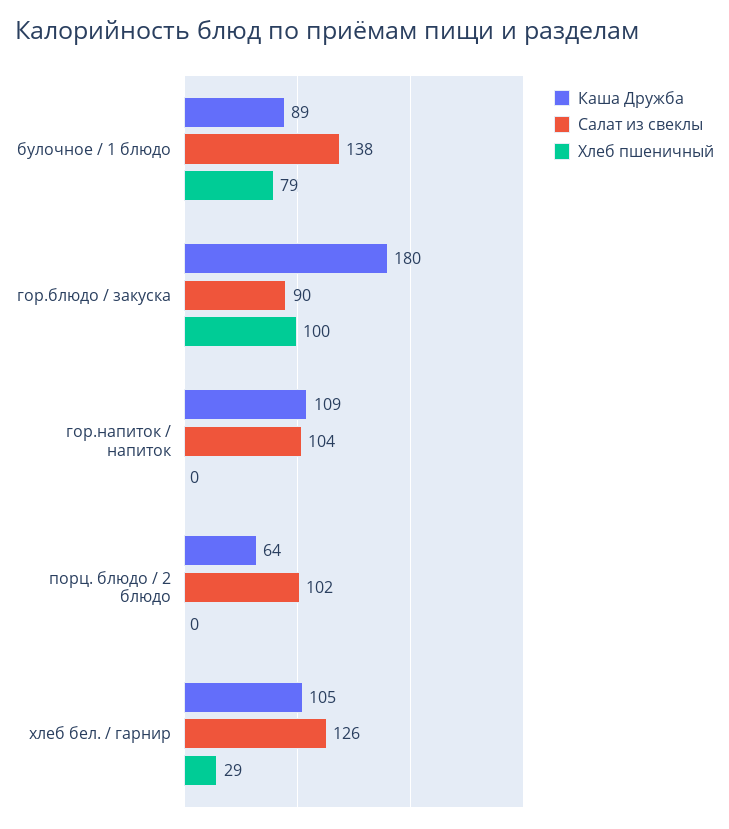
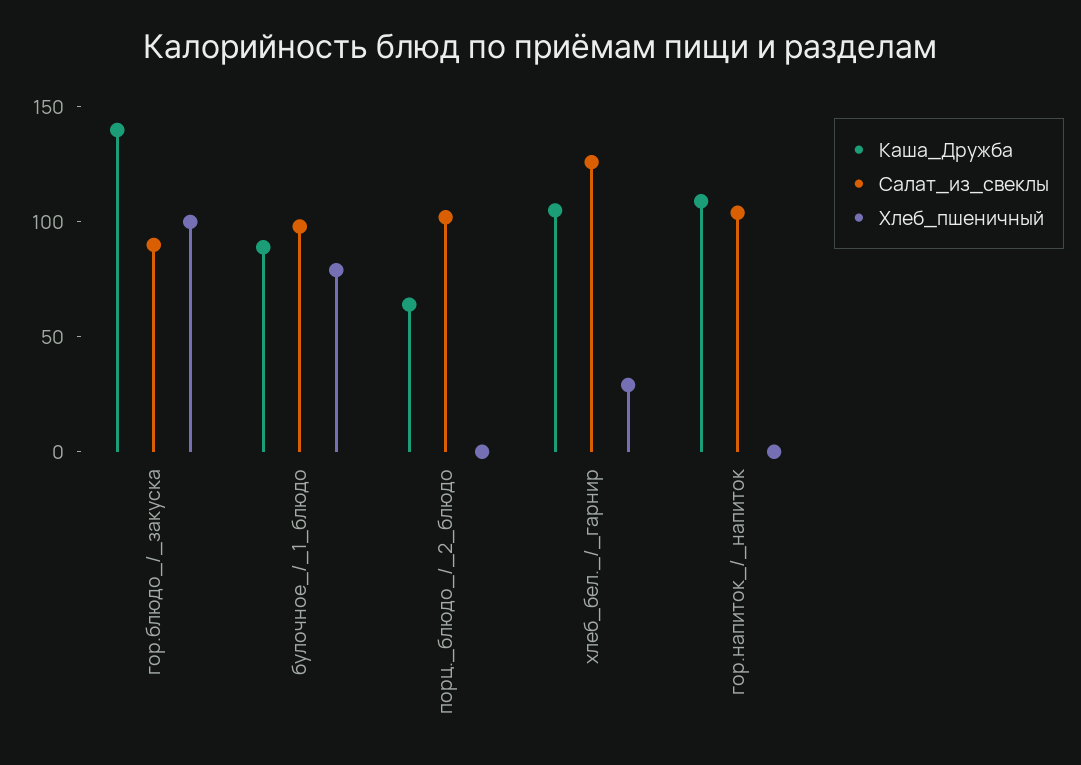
  {
    "Каша Дружба": {
      "булочное / 1 блюдо": 89,
-     "гор.блюдо / закуска": 180,
+     "гор.блюдо / закуска": 140,
      "гор.напиток / напиток": 109,
      "порц. блюдо / 2 блюдо": 64,
      "хлеб бел. / гарнир": 105
    },
    "Салат из свеклы": {
-     "булочное / 1 блюдо": 138,
+     "булочное / 1 блюдо": 100,
      "гор.блюдо / закуска": 90,
      "гор.напиток / напиток": 104,
      "порц. блюдо / 2 блюдо": 102,
      "хлеб бел. / гарнир": 126
    },
    "Хлеб пшеничный": {
      "булочное / 1 блюдо": 79,
      "гор.блюдо / закуска": 100,
      "гор.напиток / напиток": 0,
      "порц. блюдо / 2 блюдо": 0,
      "хлеб бел. / гарнир": 29
    }
  }

